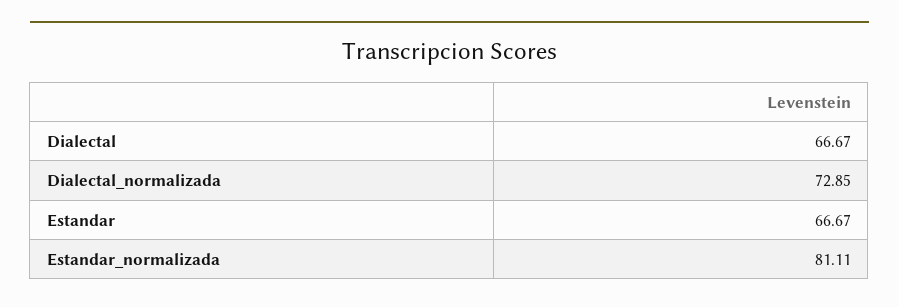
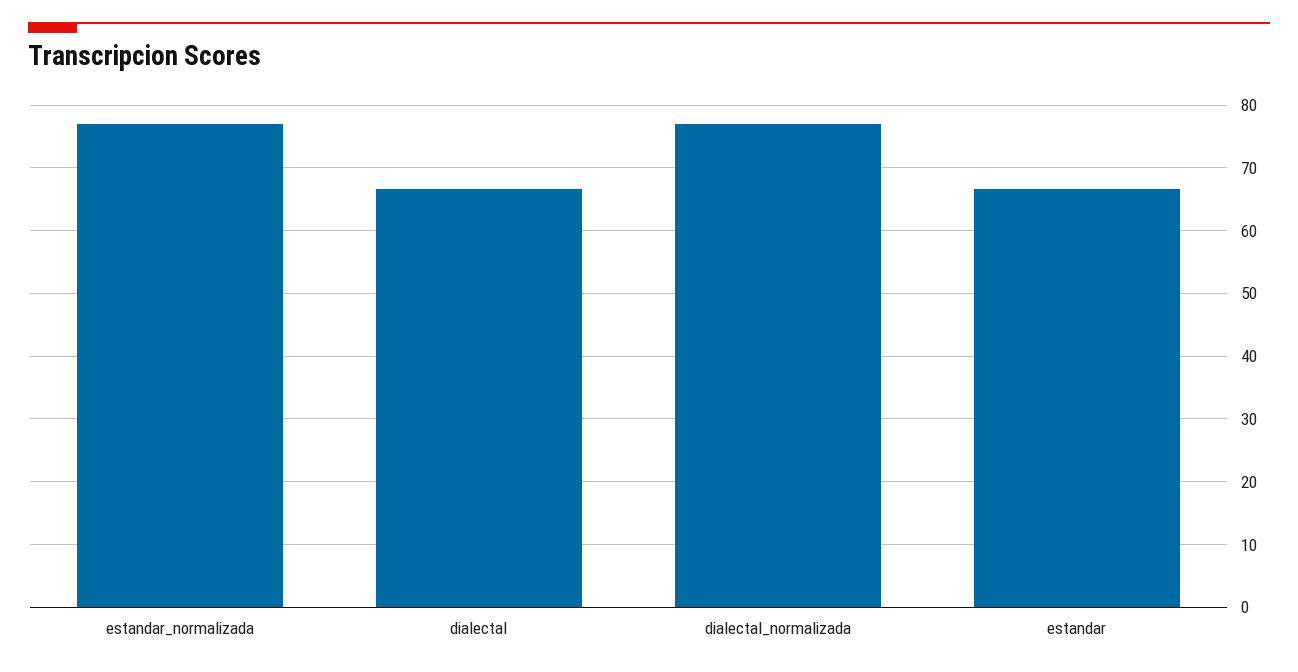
  {
    "Dialectal": 66.67,
-   "Dialectal_normalizada": 72.85,
+   "Dialectal_normalizada": 77,
    "Estandar": 66.67,
-   "Estandar_normalizada": 81.11
+   "Estandar_normalizada": 77
  }

